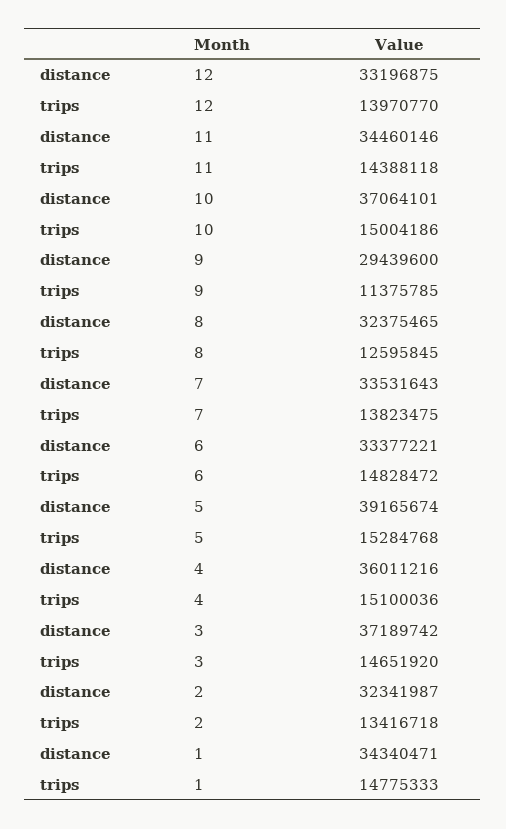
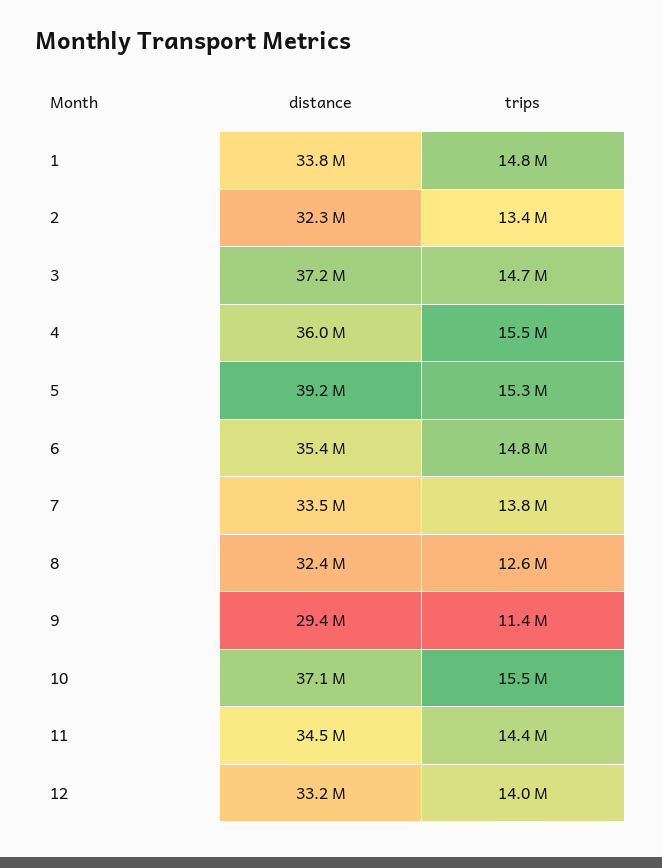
  {
    "distance": {
      "12": 33196875,
      "11": 34460146,
      "10": 37064101,
      "9": 29439600,
      "8": 32375465,
      "7": 33531643,
-     "6": 33377221,
+     "6": 35400000,
      "5": 39165674,
      "4": 36011216,
      "3": 37189742,
      "2": 32341987,
-     "1": 34340471
+     "1": 33800000
    },
    "trips": {
      "12": 13970770,
      "11": 14388118,
-     "10": 15004186,
+     "10": 15500000,
      "9": 11375785,
      "8": 12595845,
      "7": 13823475,
      "6": 14828472,
      "5": 15284768,
-     "4": 15100036,
+     "4": 15500000,
      "3": 14651920,
      "2": 13416718,
      "1": 14775333
    }
  }

